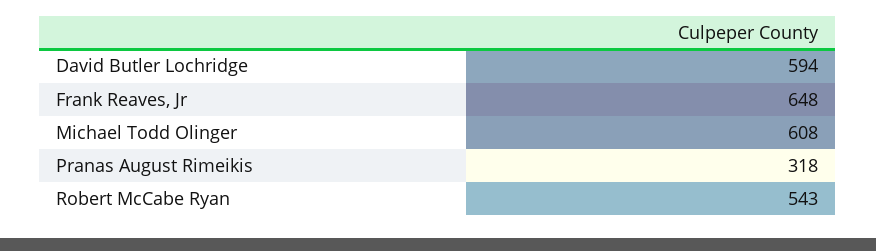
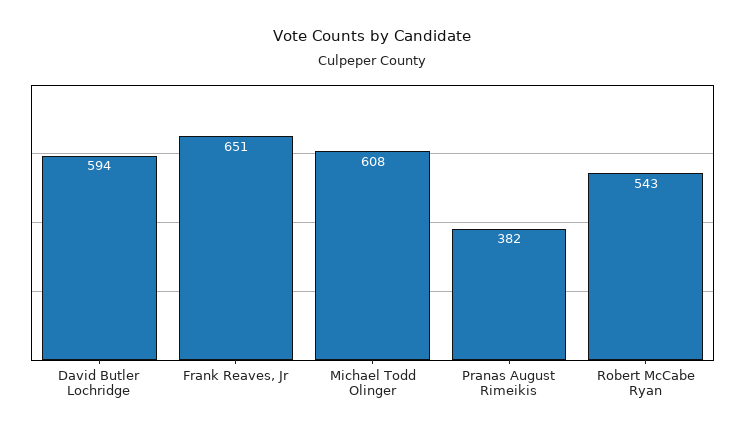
  {
    "David Butler Lochridge": 594,
-   "Frank Reaves, Jr": 648,
+   "Frank Reaves, Jr": 651,
    "Michael Todd Olinger": 608,
-   "Pranas August Rimeikis": 318,
+   "Pranas August Rimeikis": 382,
    "Robert McCabe Ryan": 543
  }

